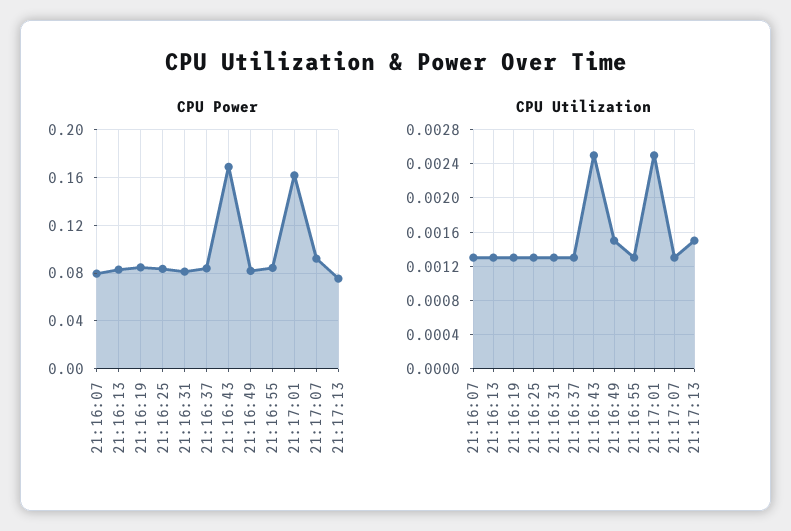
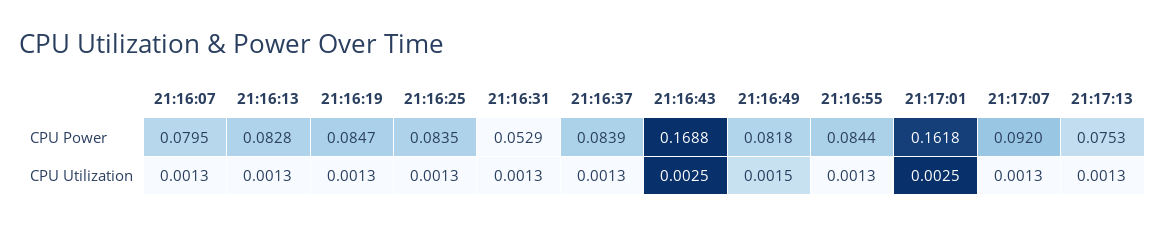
  {
    "CPU Power": {
      "21:16:07": 0.0795,
      "21:16:13": 0.0828,
      "21:16:19": 0.0847,
      "21:16:25": 0.0835,
-     "21:16:31": 0.08,
+     "21:16:31": 0.0529,
      "21:16:37": 0.0839,
      "21:16:43": 0.1688,
      "21:16:49": 0.0818,
      "21:16:55": 0.0844,
      "21:17:01": 0.1618,
      "21:17:07": 0.092,
      "21:17:13": 0.0753
    },
    "CPU Utilization": {
      "21:16:07": 0.0013,
      "21:16:13": 0.0013,
      "21:16:19": 0.0013,
      "21:16:25": 0.0013,
      "21:16:31": 0.0013,
      "21:16:37": 0.0013,
      "21:16:43": 0.0025,
      "21:16:49": 0.0015,
      "21:16:55": 0.0013,
      "21:17:01": 0.0025,
      "21:17:07": 0.0013,
-     "21:17:13": 0.0015
+     "21:17:13": 0.0013
    }
  }

